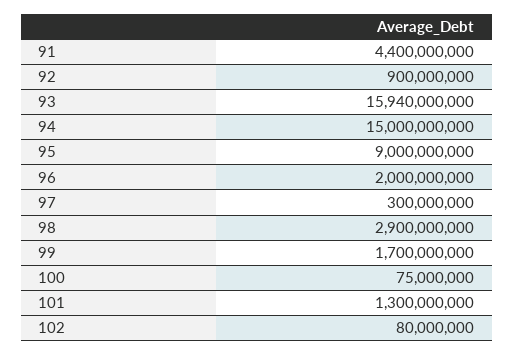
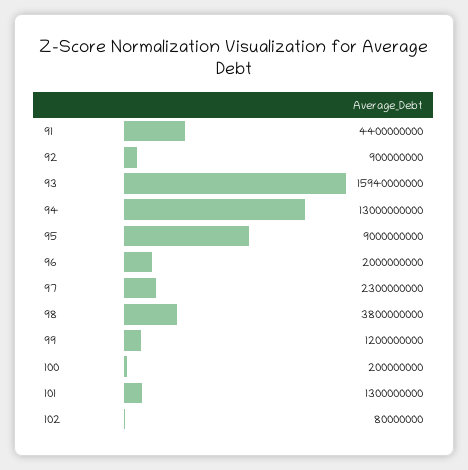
  {
    "91": 4400000000,
    "92": 900000000,
    "93": 15940000000,
-   "94": 15000000000,
+   "94": 13000000000,
    "95": 9000000000,
    "96": 2000000000,
-   "97": 300000000,
+   "97": 2300000000,
-   "98": 2900000000,
+   "98": 3800000000,
-   "99": 1700000000,
+   "99": 1200000000,
-   "100": 75000000,
+   "100": 200000000,
    "101": 1300000000,
    "102": 80000000
  }

